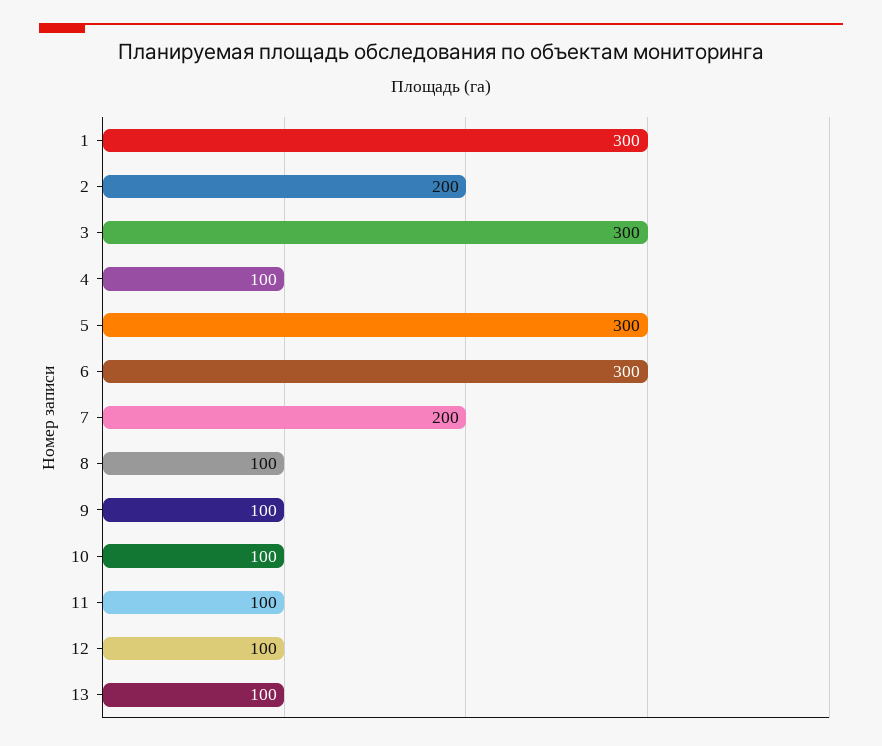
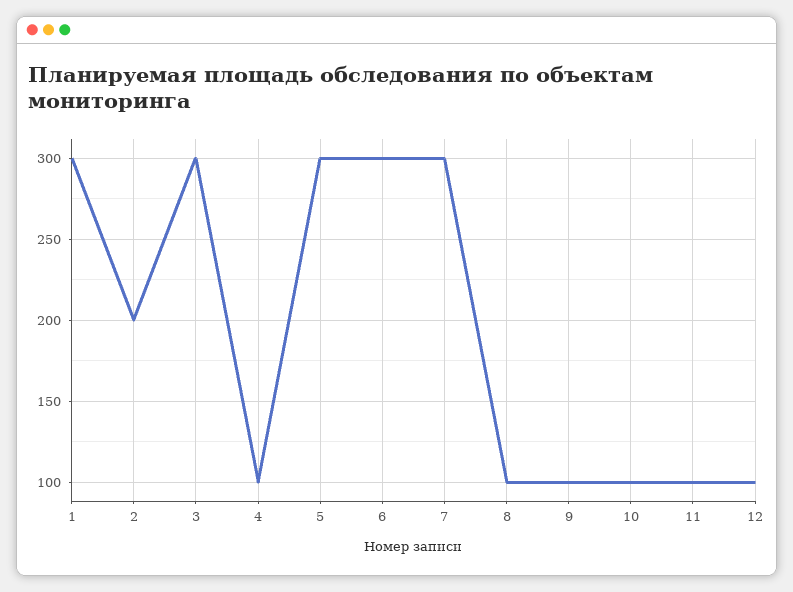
  {
    "1": 300,
    "2": 200,
    "3": 300,
    "4": 100,
    "5": 300,
    "6": 300,
-   "7": 200,
+   "7": 300,
    "8": 100,
    "9": 100,
    "10": 100,
    "11": 100,
-   "12": 100,
+   "12": 100
-   "13": 100
  }

